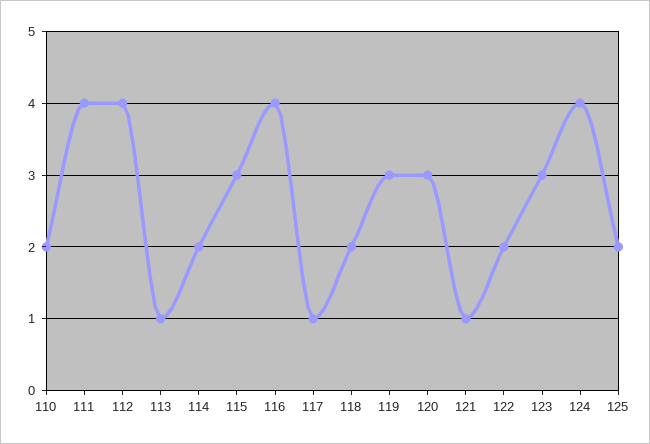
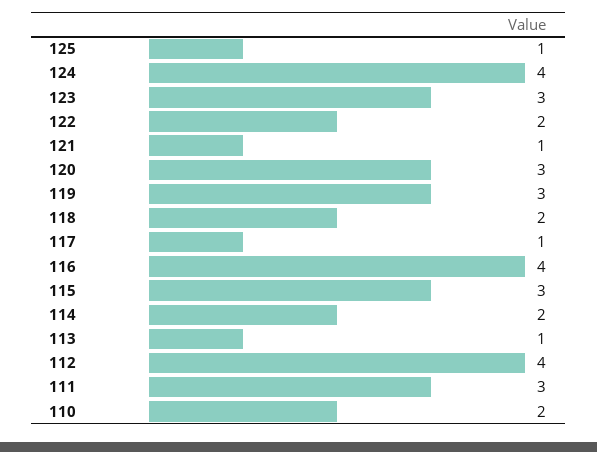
  {
    "110": 2,
-   "111": 4,
+   "111": 3,
    "112": 4,
    "113": 1,
    "114": 2,
    "115": 3,
    "116": 4,
    "117": 1,
    "118": 2,
    "119": 3,
    "120": 3,
    "121": 1,
    "122": 2,
    "123": 3,
    "124": 4,
-   "125": 2
+   "125": 1
  }

